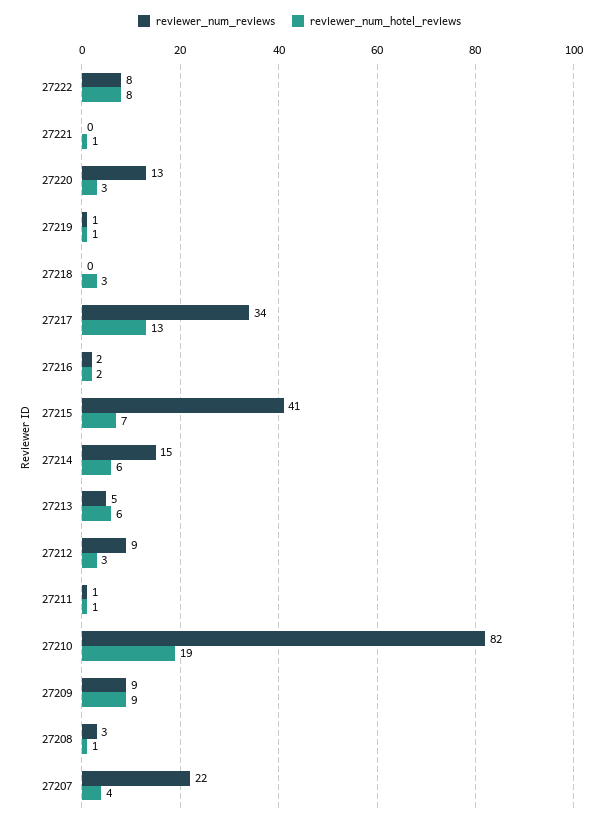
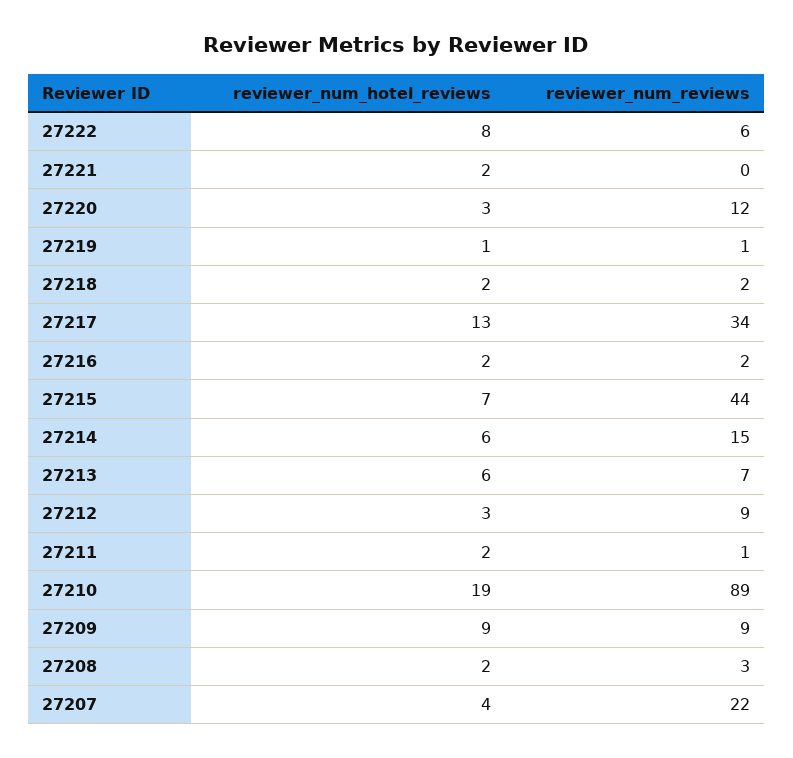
  {
    "reviewer_num_reviews": {
-     "27222": 8,
+     "27222": 6,
      "27221": 0,
-     "27220": 13,
+     "27220": 12,
      "27219": 1,
-     "27218": 0,
+     "27218": 2,
      "27217": 34,
      "27216": 2,
-     "27215": 41,
+     "27215": 44,
      "27214": 15,
-     "27213": 5,
+     "27213": 7,
      "27212": 9,
      "27211": 1,
-     "27210": 82,
+     "27210": 89,
      "27209": 9,
      "27208": 3,
      "27207": 22
    },
    "reviewer_num_hotel_reviews": {
      "27222": 8,
-     "27221": 1,
+     "27221": 2,
      "27220": 3,
      "27219": 1,
-     "27218": 3,
+     "27218": 2,
      "27217": 13,
      "27216": 2,
      "27215": 7,
      "27214": 6,
      "27213": 6,
      "27212": 3,
-     "27211": 1,
+     "27211": 2,
      "27210": 19,
      "27209": 9,
-     "27208": 1,
+     "27208": 2,
      "27207": 4
    }
  }

